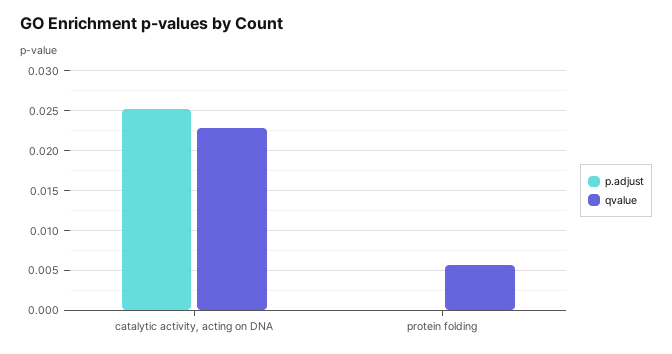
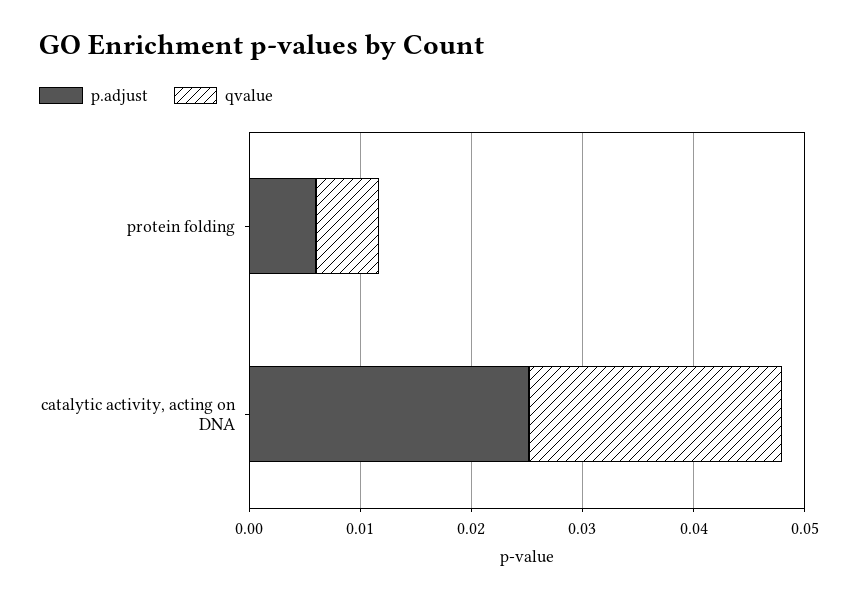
  {
    "p.adjust": {
      "catalytic activity, acting on DNA": 0.025,
-     "protein folding": 0
+     "protein folding": 0.006
    },
    "qvalue": {
      "catalytic activity, acting on DNA": 0.023,
      "protein folding": 0.006
    }
  }

